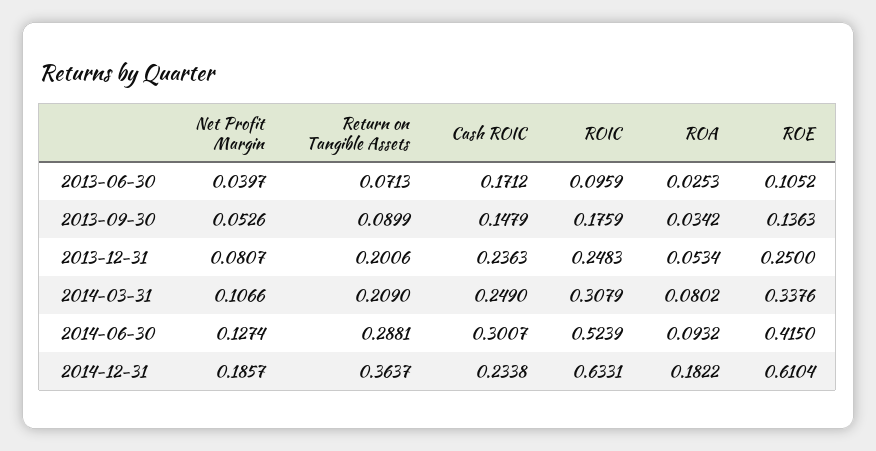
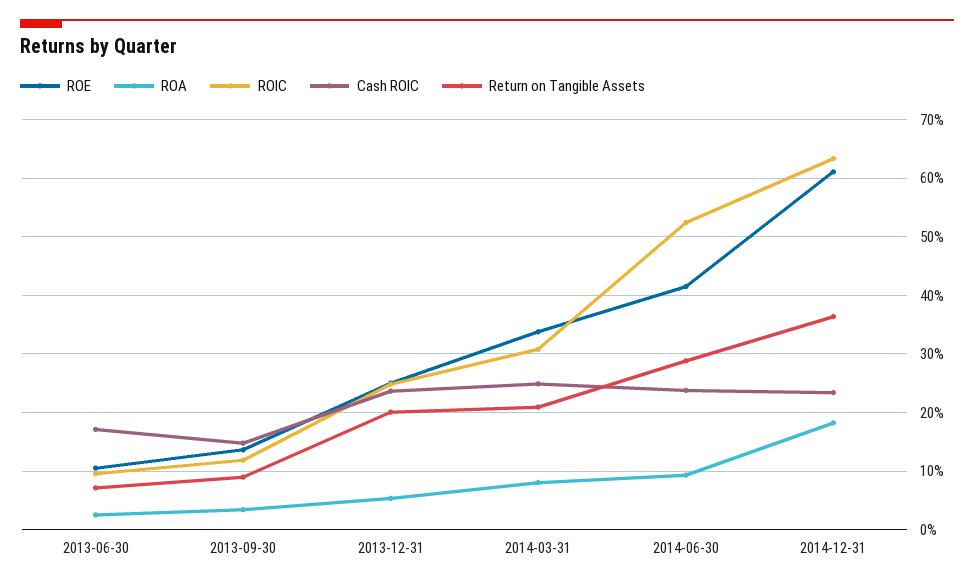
  {
-   "Net Profit Margin": {
-     "2013-06-30": 0.0397,
-     "2013-09-30": 0.0526,
-     "2013-12-31": 0.0807,
-     "2014-03-31": 0.1066,
-     "2014-06-30": 0.1274,
-     "2014-12-31": 0.1857
-   },
    "Return on Tangible Assets": {
      "2013-06-30": 0.0713,
      "2013-09-30": 0.0899,
      "2013-12-31": 0.2006,
      "2014-03-31": 0.209,
      "2014-06-30": 0.2881,
      "2014-12-31": 0.3637
    },
    "Cash ROIC": {
      "2013-06-30": 0.1712,
      "2013-09-30": 0.1479,
      "2013-12-31": 0.2363,
      "2014-03-31": 0.249,
-     "2014-06-30": 0.3007,
+     "2014-06-30": 0.24,
      "2014-12-31": 0.2338
    },
    "ROIC": {
      "2013-06-30": 0.0959,
-     "2013-09-30": 0.1759,
+     "2013-09-30": 0.12,
      "2013-12-31": 0.2483,
      "2014-03-31": 0.3079,
      "2014-06-30": 0.5239,
      "2014-12-31": 0.6331
    },
    "ROA": {
      "2013-06-30": 0.0253,
      "2013-09-30": 0.0342,
      "2013-12-31": 0.0534,
      "2014-03-31": 0.0802,
      "2014-06-30": 0.0932,
      "2014-12-31": 0.1822
    },
    "ROE": {
      "2013-06-30": 0.1052,
      "2013-09-30": 0.1363,
      "2013-12-31": 0.25,
      "2014-03-31": 0.3376,
      "2014-06-30": 0.415,
      "2014-12-31": 0.6104
    }
  }

